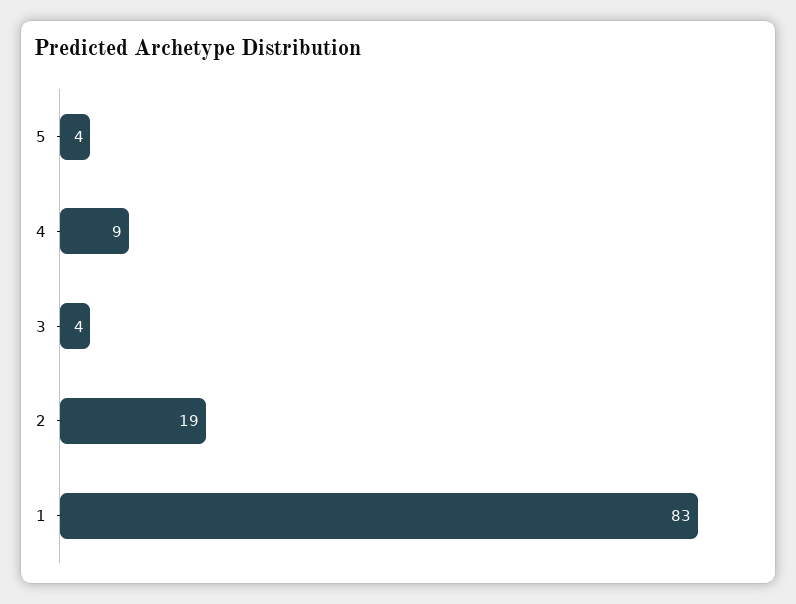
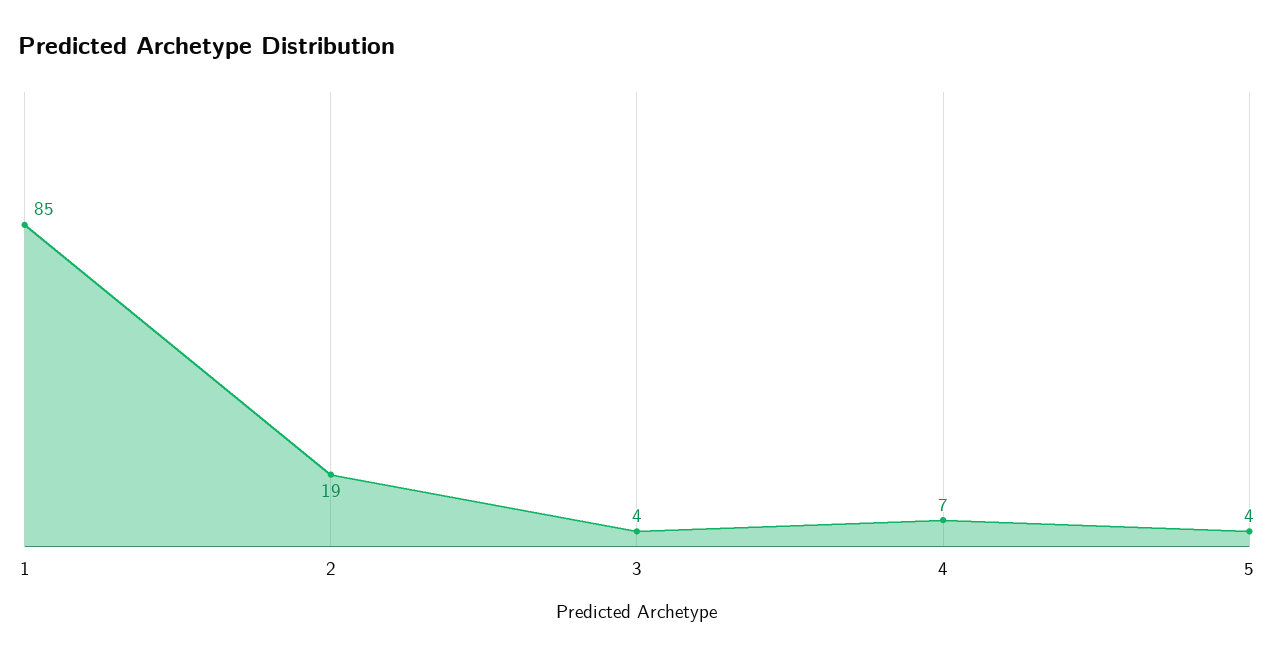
  {
    "5": 4,
-   "4": 9,
+   "4": 7,
    "3": 4,
    "2": 19,
-   "1": 83
+   "1": 85
  }

